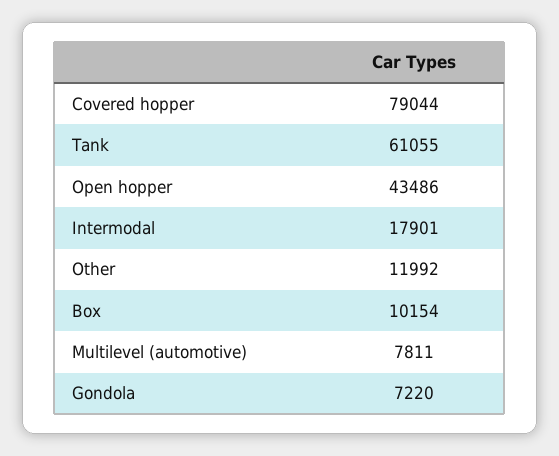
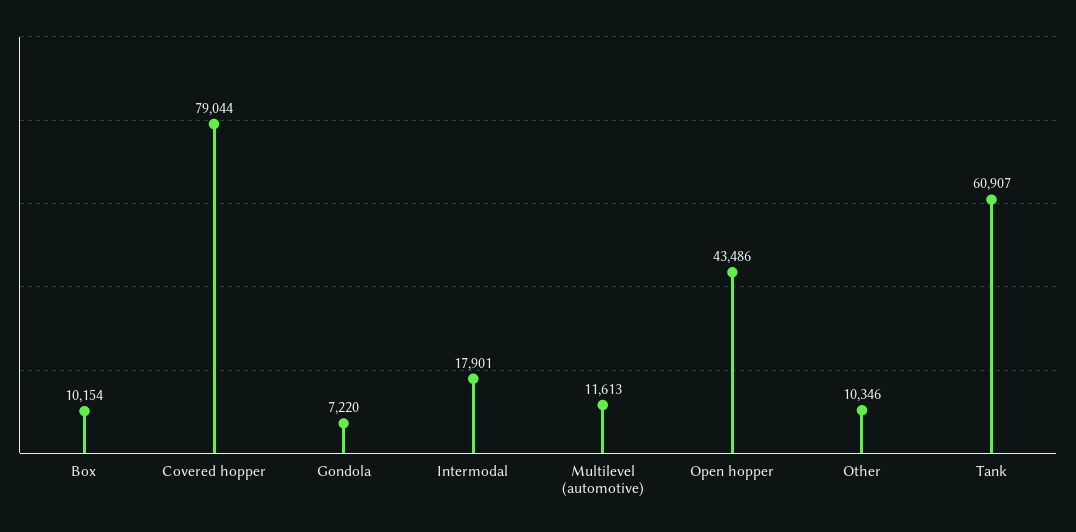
  {
    "Covered hopper": 79044,
-   "Tank": 61055,
+   "Tank": 60907,
    "Open hopper": 43486,
    "Intermodal": 17901,
-   "Other": 11992,
+   "Other": 10346,
    "Box": 10154,
-   "Multilevel (automotive)": 7811,
+   "Multilevel (automotive)": 11613,
    "Gondola": 7220
  }

